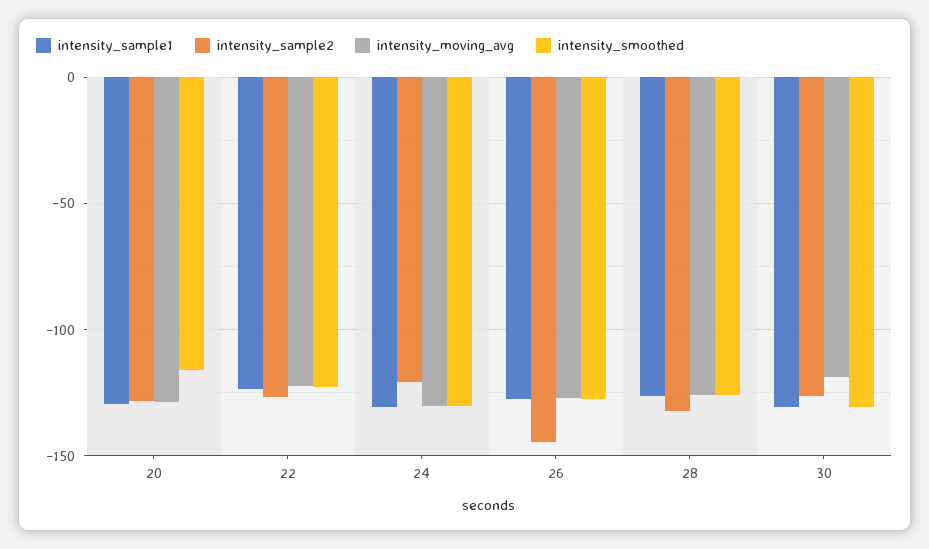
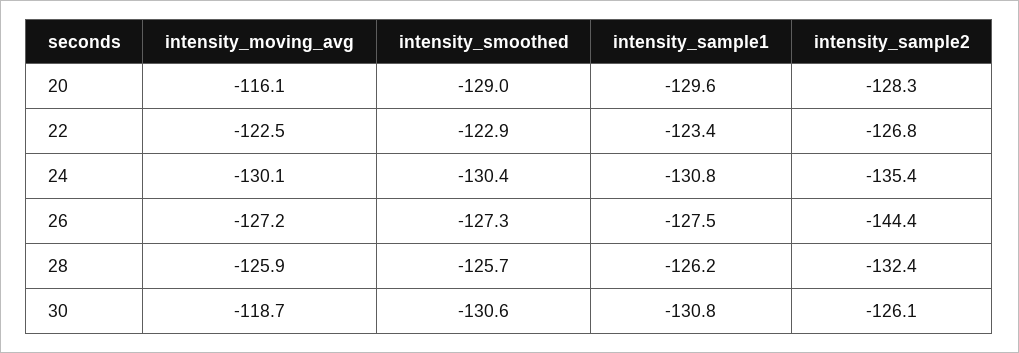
  {
    "intensity_sample1": {
      "20": -129.6,
      "22": -123.4,
      "24": -130.8,
      "26": -127.5,
      "28": -126.2,
      "30": -130.8
    },
    "intensity_sample2": {
      "20": -128.3,
      "22": -126.8,
-     "24": -120,
+     "24": -135.4,
      "26": -144.4,
      "28": -132.4,
      "30": -126.1
    },
    "intensity_moving_avg": {
-     "20": -130,
+     "20": -116.1,
      "22": -122.5,
      "24": -130.1,
      "26": -127.2,
      "28": -125.9,
      "30": -118.7
    },
    "intensity_smoothed": {
-     "20": -115,
+     "20": -129,
      "22": -122.9,
      "24": -130.4,
      "26": -127.3,
      "28": -125.7,
      "30": -130.6
    }
  }

